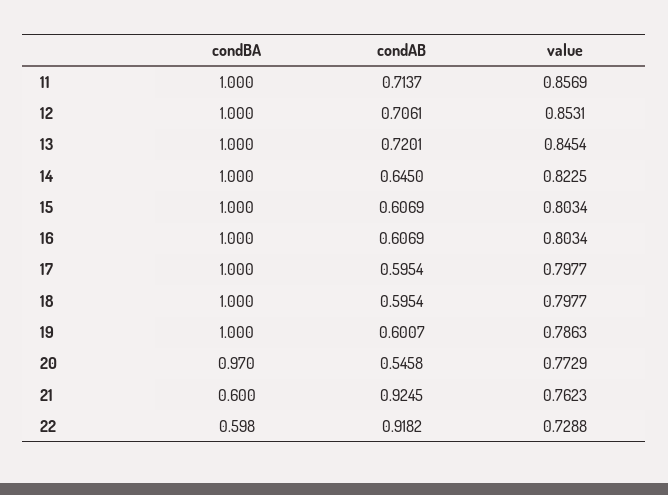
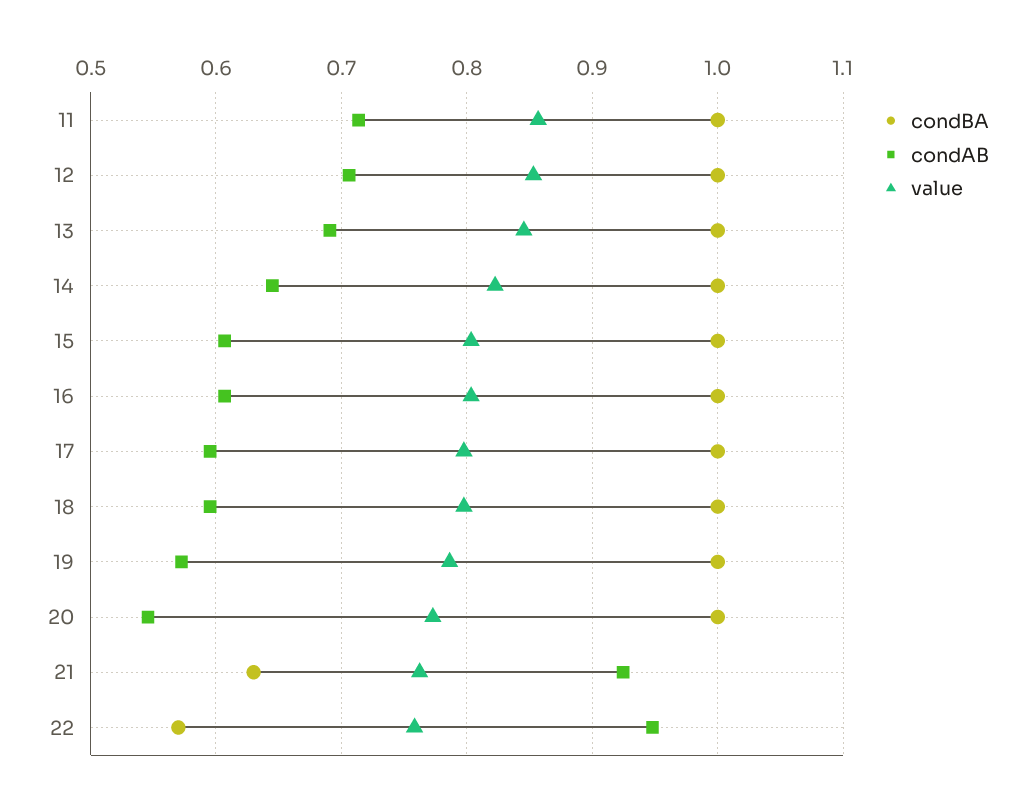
  {
    "condBA": {
      "11": 1,
      "12": 1,
      "13": 1,
      "14": 1,
      "15": 1,
      "16": 1,
      "17": 1,
      "18": 1,
      "19": 1,
-     "20": 0.97,
+     "20": 1,
-     "21": 0.6,
+     "21": 0.63,
-     "22": 0.598
+     "22": 0.57
    },
    "condAB": {
      "11": 0.7137,
      "12": 0.7061,
-     "13": 0.7201,
+     "13": 0.69,
      "14": 0.645,
      "15": 0.6069,
      "16": 0.6069,
      "17": 0.5954,
      "18": 0.5954,
-     "19": 0.6007,
+     "19": 0.57,
      "20": 0.5458,
      "21": 0.9245,
-     "22": 0.9182
+     "22": 0.95
    },
    "value": {
      "11": 0.8569,
      "12": 0.8531,
      "13": 0.8454,
      "14": 0.8225,
      "15": 0.8034,
      "16": 0.8034,
      "17": 0.7977,
      "18": 0.7977,
      "19": 0.7863,
      "20": 0.7729,
      "21": 0.7623,
-     "22": 0.7288
+     "22": 0.76
    }
  }

